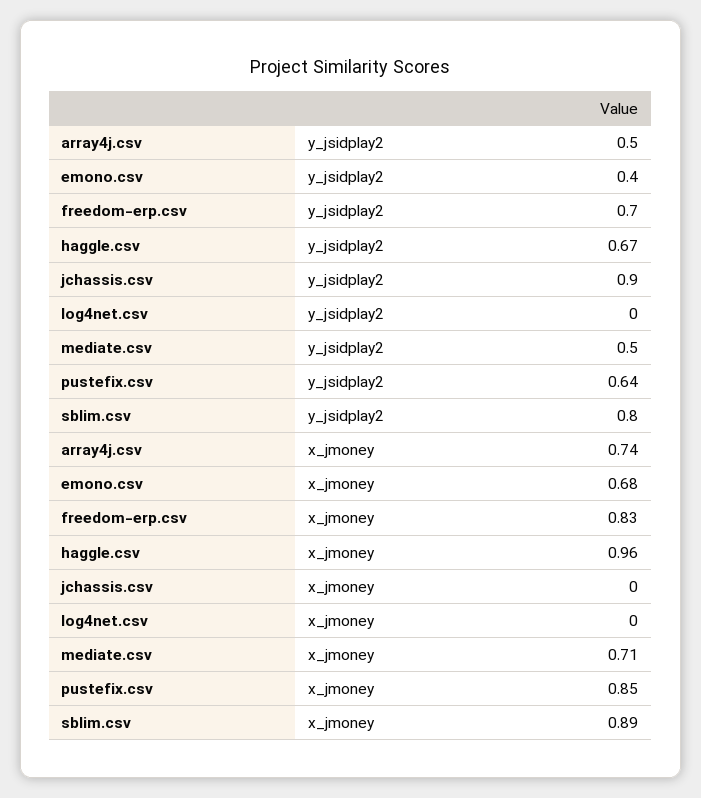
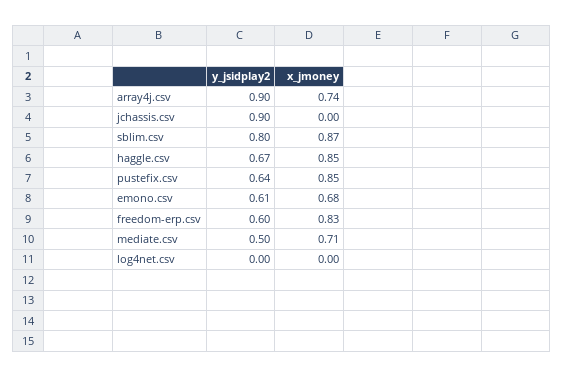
  {
    "array4j.csv": {
-     "y_jsidplay2": 0.5,
+     "y_jsidplay2": 0.9,
      "x_jmoney": 0.74
    },
    "emono.csv": {
-     "y_jsidplay2": 0.4,
+     "y_jsidplay2": 0.61,
      "x_jmoney": 0.68
    },
    "freedom-erp.csv": {
-     "y_jsidplay2": 0.7,
+     "y_jsidplay2": 0.6,
      "x_jmoney": 0.83
    },
    "haggle.csv": {
      "y_jsidplay2": 0.67,
-     "x_jmoney": 0.96
+     "x_jmoney": 0.85
    },
    "jchassis.csv": {
      "y_jsidplay2": 0.9,
      "x_jmoney": 0
    },
    "log4net.csv": {
      "y_jsidplay2": 0,
      "x_jmoney": 0
    },
    "mediate.csv": {
      "y_jsidplay2": 0.5,
      "x_jmoney": 0.71
    },
    "pustefix.csv": {
      "y_jsidplay2": 0.64,
      "x_jmoney": 0.85
    },
    "sblim.csv": {
      "y_jsidplay2": 0.8,
-     "x_jmoney": 0.89
+     "x_jmoney": 0.87
    }
  }

